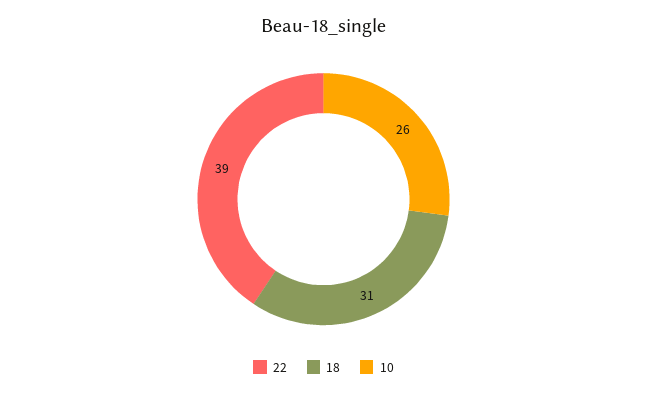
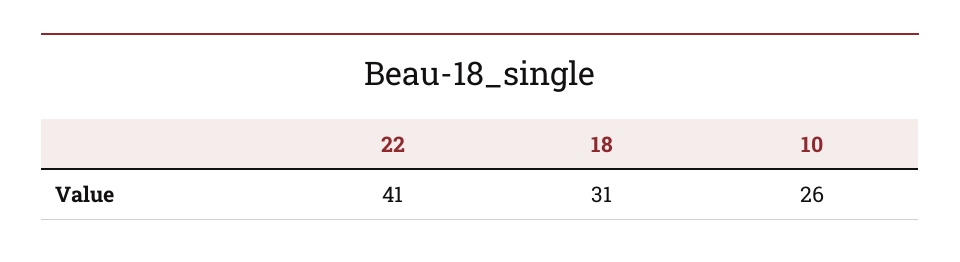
  {
-   "22": 39,
+   "22": 41,
    "18": 31,
    "10": 26
  }

